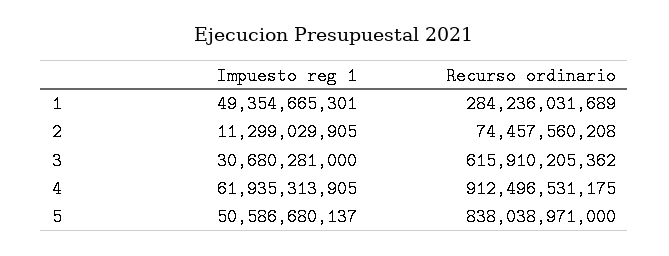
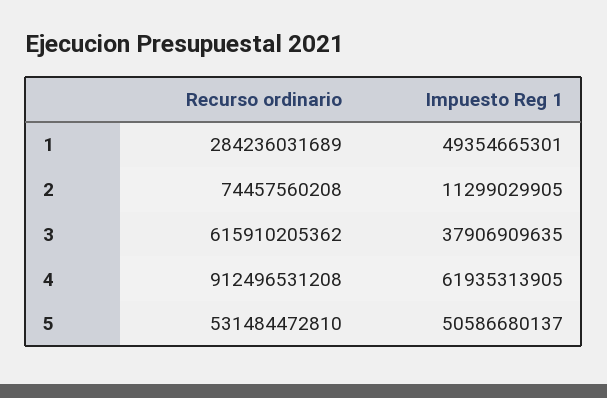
  {
    "Impuesto reg 1": {
      "1": 49354665301,
      "2": 11299029905,
-     "3": 30680281000,
+     "3": 37906909635,
      "4": 61935313905,
      "5": 50586680137
    },
    "Recurso ordinario": {
      "1": 284236031689,
      "2": 74457560208,
      "3": 615910205362,
-     "4": 912496531175,
+     "4": 912496531208,
-     "5": 838038971000
+     "5": 531484472810
    }
  }

